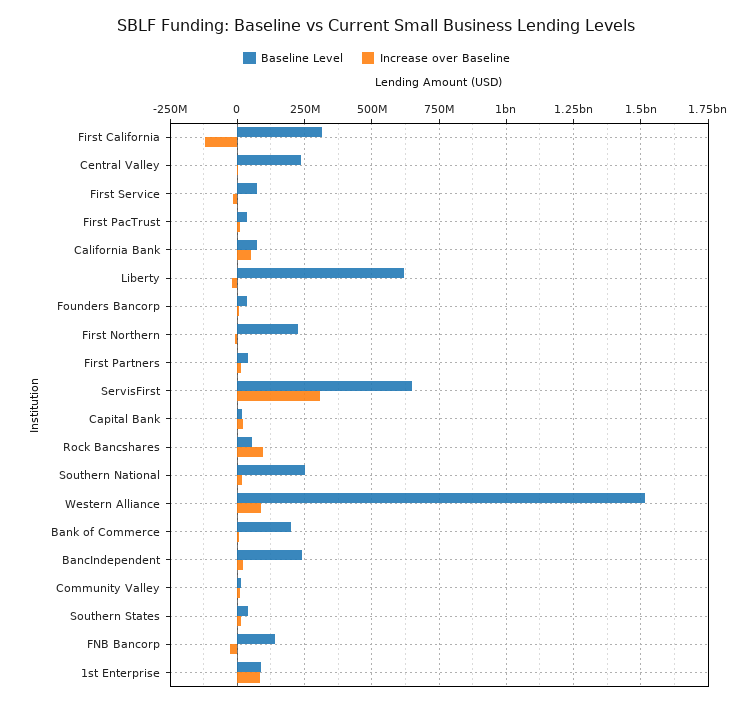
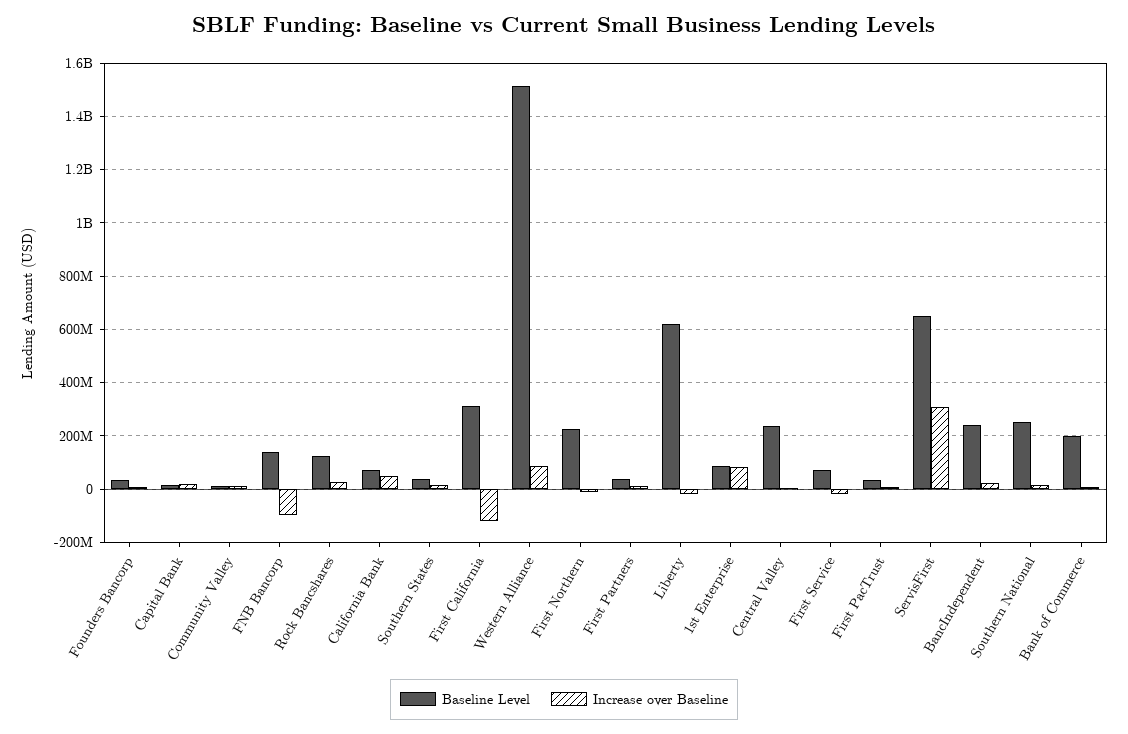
  {
    "Baseline Level": {
      "First California": 325000000,
      "Central Valley": 225000000,
      "First Service": 75000000,
      "First PacTrust": 25000000,
      "California Bank": 75000000,
      "Liberty": 625000000,
      "Founders Bancorp": 25000000,
      "First Northern": 225000000,
      "First Partners": 50000000,
      "ServisFirst": 650000000,
      "Capital Bank": 25000000,
-     "Rock Bancshares": 50000000,
+     "Rock Bancshares": 125000000,
      "Southern National": 250000000,
      "Western Alliance": 1525000000,
      "Bank of Commerce": 200000000,
      "BancIndependent": 250000000,
      "Community Valley": 25000000,
      "Southern States": 50000000,
      "FNB Bancorp": 150000000,
      "1st Enterprise": 100000000
    },
    "Increase over Baseline": {
      "First California": -125000000,
      "Central Valley": 0,
      "First Service": -25000000,
      "First PacTrust": 0,
      "California Bank": 50000000,
      "Liberty": -25000000,
      "Founders Bancorp": 0,
      "First Northern": 0,
      "First Partners": 0,
      "ServisFirst": 300000000,
      "Capital Bank": 25000000,
-     "Rock Bancshares": 100000000,
+     "Rock Bancshares": 25000000,
      "Southern National": 25000000,
      "Western Alliance": 75000000,
      "Bank of Commerce": 0,
      "BancIndependent": 25000000,
      "Community Valley": 0,
      "Southern States": 25000000,
-     "FNB Bancorp": -25000000,
+     "FNB Bancorp": -100000000,
      "1st Enterprise": 75000000
    }
  }

